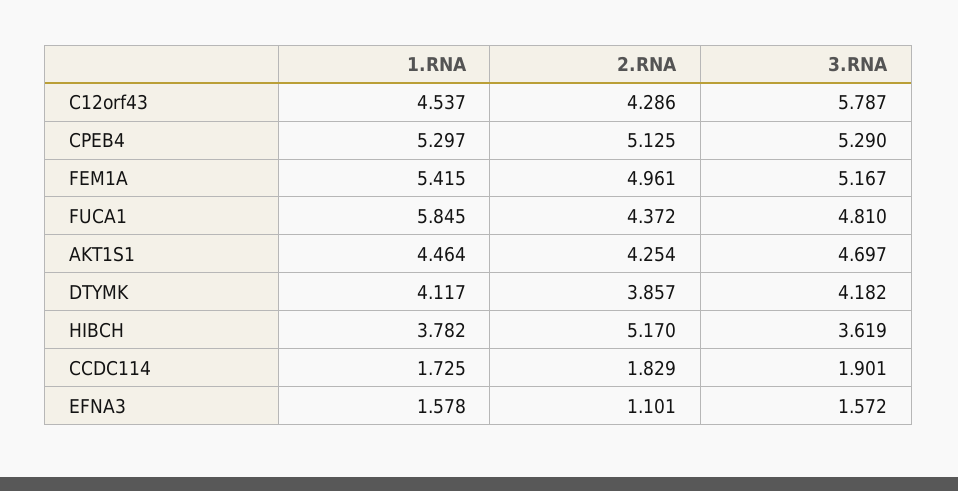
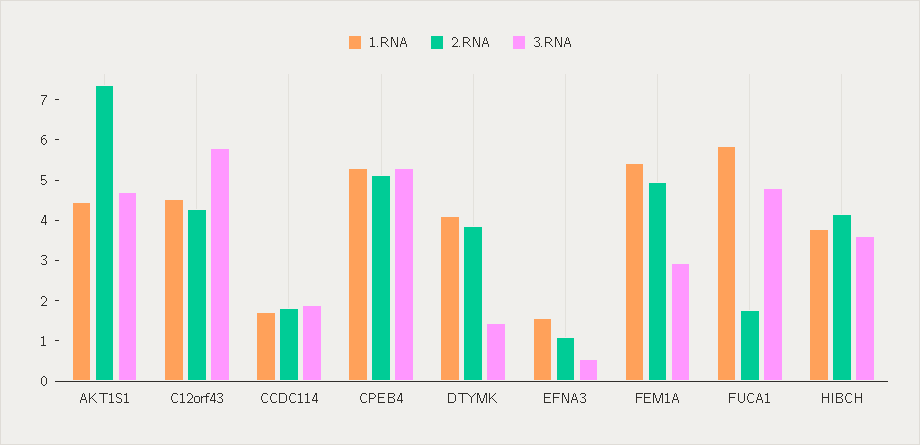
  {
    "1.RNA": {
      "C12orf43": 4.537,
      "CPEB4": 5.297,
      "FEM1A": 5.415,
      "FUCA1": 5.845,
      "AKT1S1": 4.464,
      "DTYMK": 4.117,
      "HIBCH": 3.782,
      "CCDC114": 1.725,
      "EFNA3": 1.578
    },
    "2.RNA": {
      "C12orf43": 4.286,
      "CPEB4": 5.125,
      "FEM1A": 4.961,
-     "FUCA1": 4.372,
+     "FUCA1": 1.8,
-     "AKT1S1": 4.254,
+     "AKT1S1": 7.4,
      "DTYMK": 3.857,
-     "HIBCH": 5.17,
+     "HIBCH": 4.2,
      "CCDC114": 1.829,
      "EFNA3": 1.101
    },
    "3.RNA": {
      "C12orf43": 5.787,
      "CPEB4": 5.29,
-     "FEM1A": 5.167,
+     "FEM1A": 3,
      "FUCA1": 4.81,
      "AKT1S1": 4.697,
-     "DTYMK": 4.182,
+     "DTYMK": 1.4,
      "HIBCH": 3.619,
      "CCDC114": 1.901,
-     "EFNA3": 1.572
+     "EFNA3": 0.6
    }
  }

